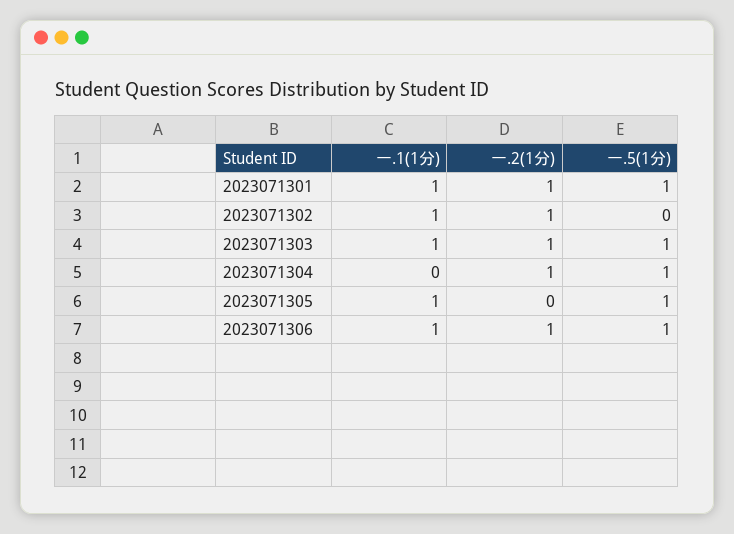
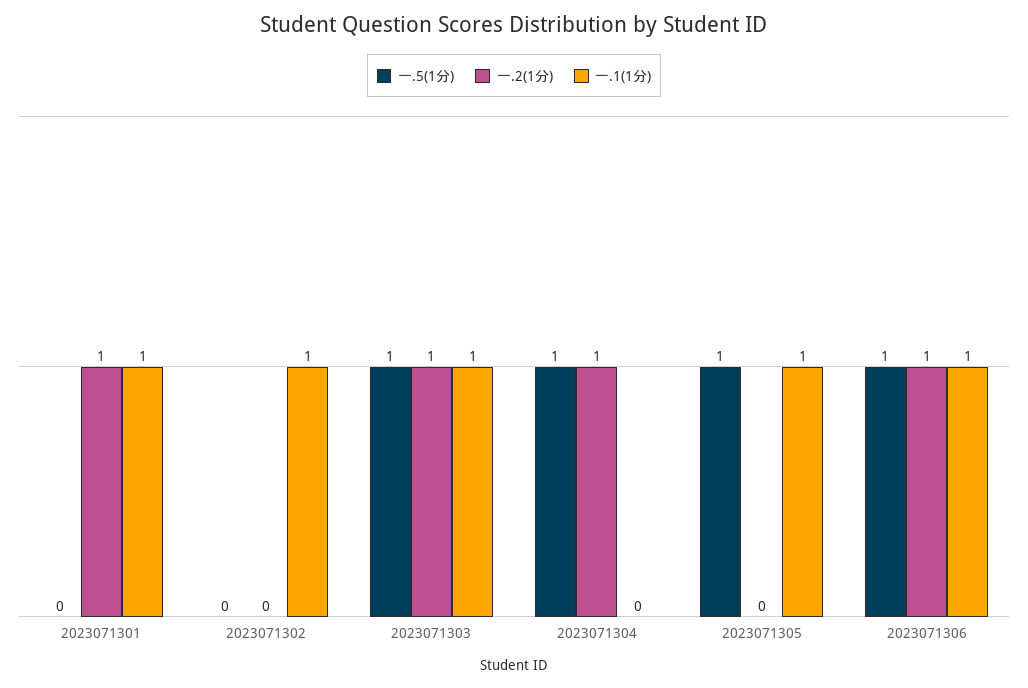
  {
    "一.1(1分)": {
      "2023071301": 1,
      "2023071302": 1,
      "2023071303": 1,
      "2023071304": 0,
      "2023071305": 1,
      "2023071306": 1
    },
    "一.2(1分)": {
      "2023071301": 1,
-     "2023071302": 1,
+     "2023071302": 0,
      "2023071303": 1,
      "2023071304": 1,
      "2023071305": 0,
      "2023071306": 1
    },
    "一.5(1分)": {
-     "2023071301": 1,
+     "2023071301": 0,
      "2023071302": 0,
      "2023071303": 1,
      "2023071304": 1,
      "2023071305": 1,
      "2023071306": 1
    }
  }

